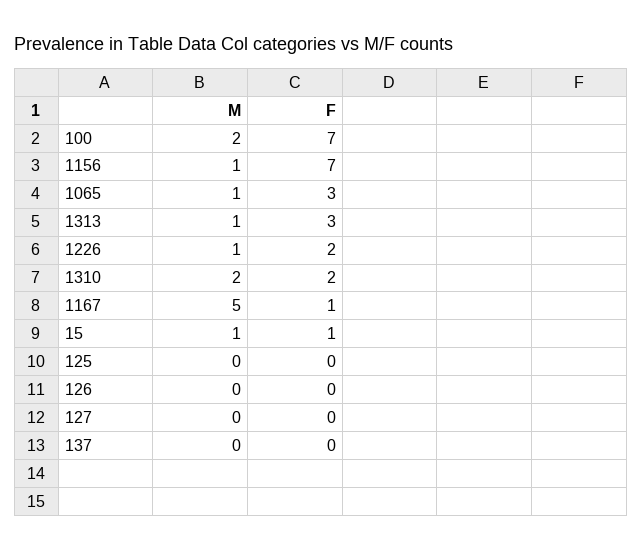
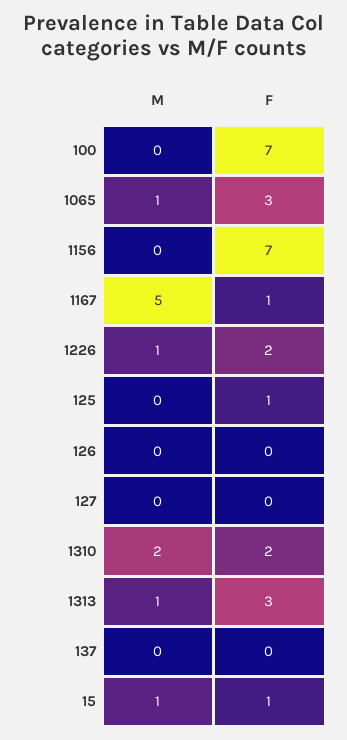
  {
    "M": {
-     "100": 2,
+     "100": 0,
-     "1156": 1,
+     "1156": 0,
      "1065": 1,
      "1313": 1,
      "1226": 1,
      "1310": 2,
      "1167": 5,
      "15": 1,
      "125": 0,
      "126": 0,
      "127": 0,
      "137": 0
    },
    "F": {
      "100": 7,
      "1156": 7,
      "1065": 3,
      "1313": 3,
      "1226": 2,
      "1310": 2,
      "1167": 1,
      "15": 1,
-     "125": 0,
+     "125": 1,
      "126": 0,
      "127": 0,
      "137": 0
    }
  }

